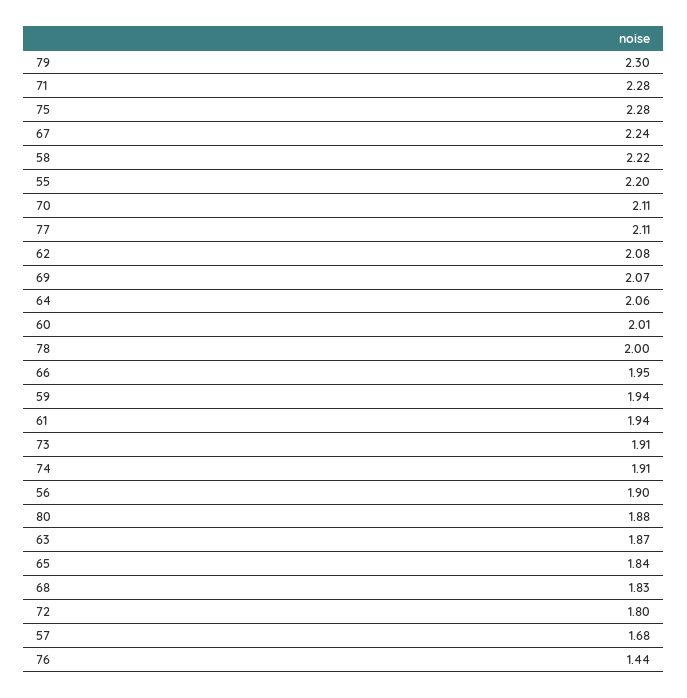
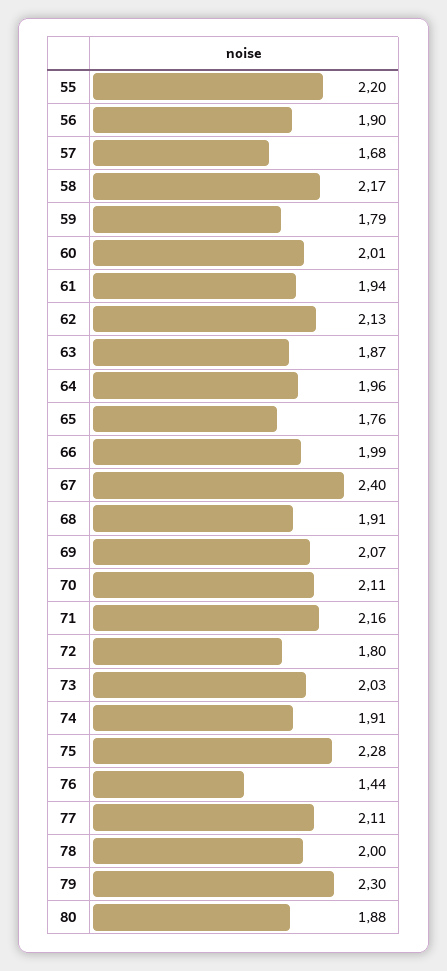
  {
    "79": 2.3,
-   "71": 2.28,
+   "71": 2.16,
    "75": 2.28,
-   "67": 2.24,
+   "67": 2.4,
-   "58": 2.22,
+   "58": 2.17,
    "55": 2.2,
    "70": 2.11,
    "77": 2.11,
-   "62": 2.08,
+   "62": 2.13,
    "69": 2.07,
-   "64": 2.06,
+   "64": 1.96,
    "60": 2.01,
    "78": 2,
-   "66": 1.95,
+   "66": 1.99,
-   "59": 1.94,
+   "59": 1.79,
    "61": 1.94,
-   "73": 1.91,
+   "73": 2.03,
    "74": 1.91,
    "56": 1.9,
    "80": 1.88,
    "63": 1.87,
-   "65": 1.84,
+   "65": 1.76,
-   "68": 1.83,
+   "68": 1.91,
    "72": 1.8,
    "57": 1.68,
    "76": 1.44
  }

